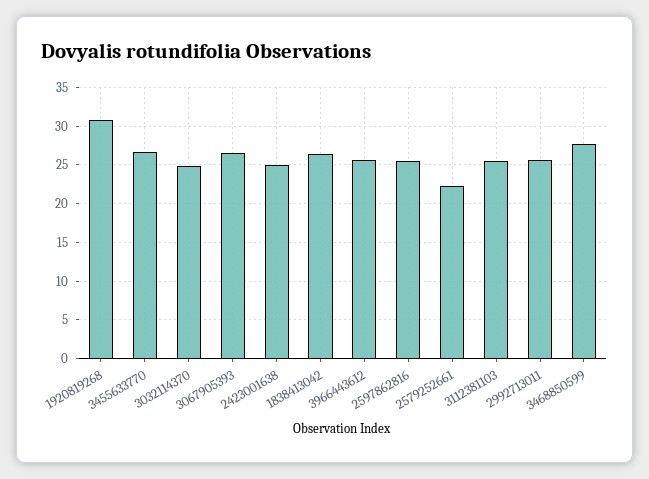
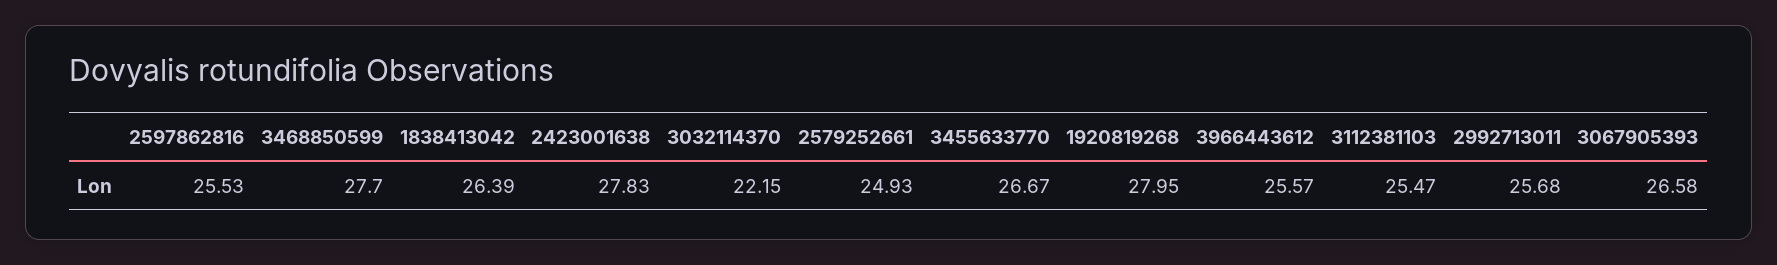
  {
-   "1920819268": 31,
+   "1920819268": 27.95,
    "3455633770": 26.67,
-   "3032114370": 25,
+   "3032114370": 22.15,
    "3067905393": 26.58,
-   "2423001638": 25,
+   "2423001638": 27.83,
    "1838413042": 26.39,
    "3966443612": 25.57,
    "2597862816": 25.53,
-   "2579252661": 22,
+   "2579252661": 24.93,
    "3112381103": 25.47,
    "2992713011": 25.68,
    "3468850599": 27.7
  }

